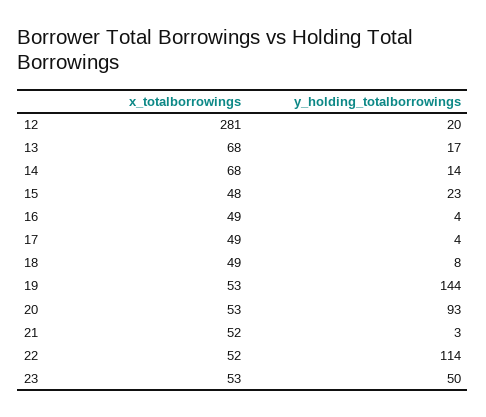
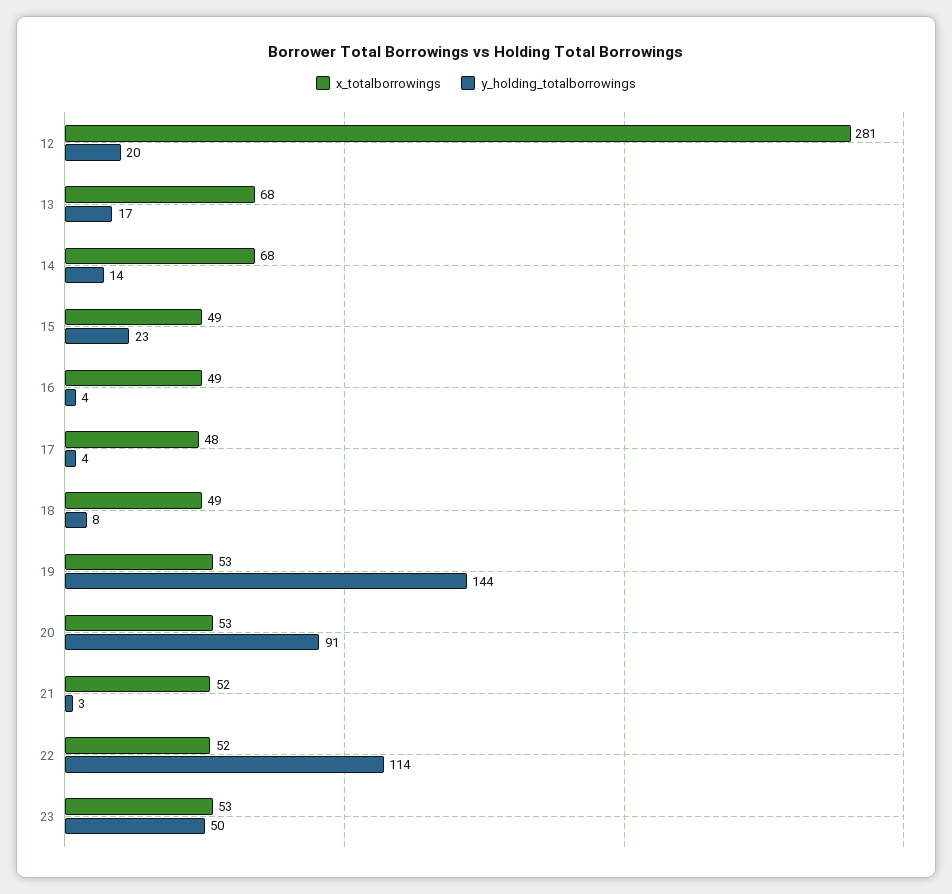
  {
    "x_totalborrowings": {
      "12": 281,
      "13": 68,
      "14": 68,
-     "15": 48,
+     "15": 49,
      "16": 49,
-     "17": 49,
+     "17": 48,
      "18": 49,
      "19": 53,
      "20": 53,
      "21": 52,
      "22": 52,
      "23": 53
    },
    "y_holding_totalborrowings": {
      "12": 20,
      "13": 17,
      "14": 14,
      "15": 23,
      "16": 4,
      "17": 4,
      "18": 8,
      "19": 144,
-     "20": 93,
+     "20": 91,
      "21": 3,
      "22": 114,
      "23": 50
    }
  }

